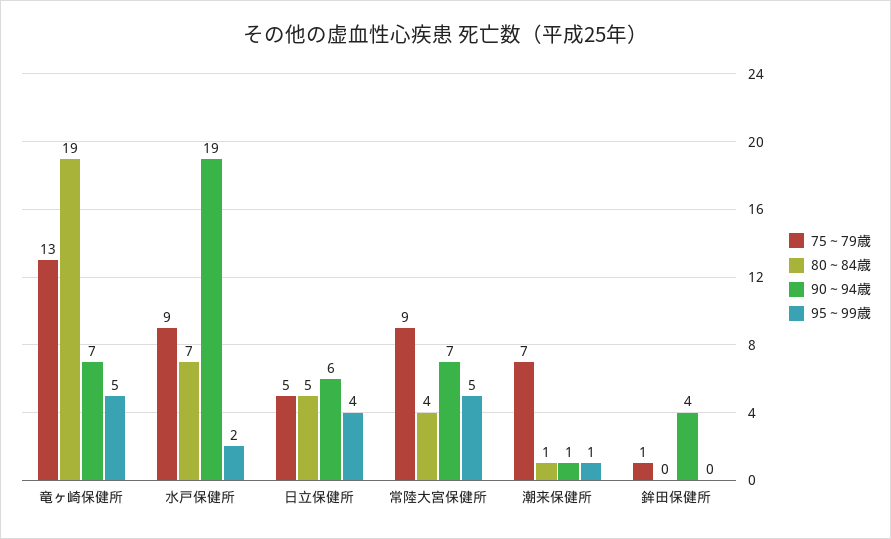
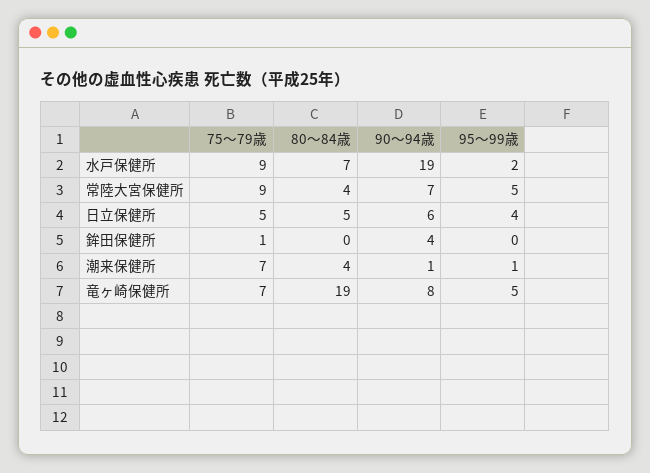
  {
    "75～79歳": {
-     "竜ヶ崎保健所": 13,
+     "竜ヶ崎保健所": 7,
      "水戸保健所": 9,
      "日立保健所": 5,
      "常陸大宮保健所": 9,
      "潮来保健所": 7,
      "鉾田保健所": 1
    },
    "80～84歳": {
      "竜ヶ崎保健所": 19,
      "水戸保健所": 7,
      "日立保健所": 5,
      "常陸大宮保健所": 4,
-     "潮来保健所": 1,
+     "潮来保健所": 4,
      "鉾田保健所": 0
    },
    "90～94歳": {
-     "竜ヶ崎保健所": 7,
+     "竜ヶ崎保健所": 8,
      "水戸保健所": 19,
      "日立保健所": 6,
      "常陸大宮保健所": 7,
      "潮来保健所": 1,
      "鉾田保健所": 4
    },
    "95～99歳": {
      "竜ヶ崎保健所": 5,
      "水戸保健所": 2,
      "日立保健所": 4,
      "常陸大宮保健所": 5,
      "潮来保健所": 1,
      "鉾田保健所": 0
    }
  }

